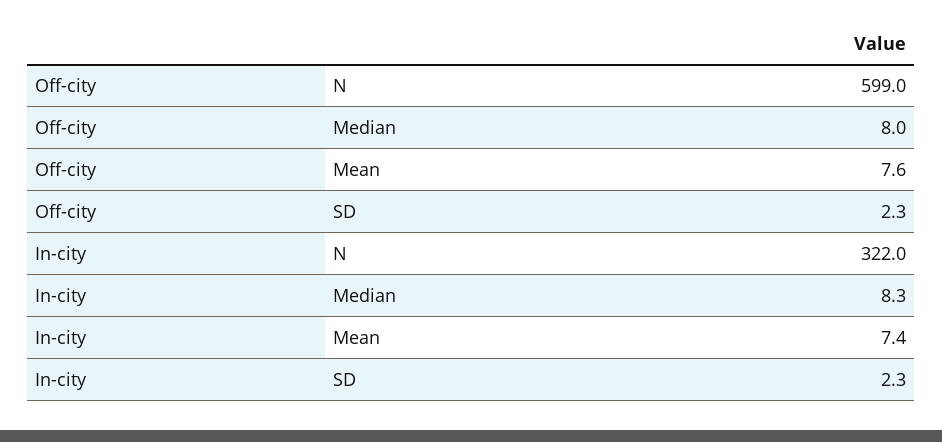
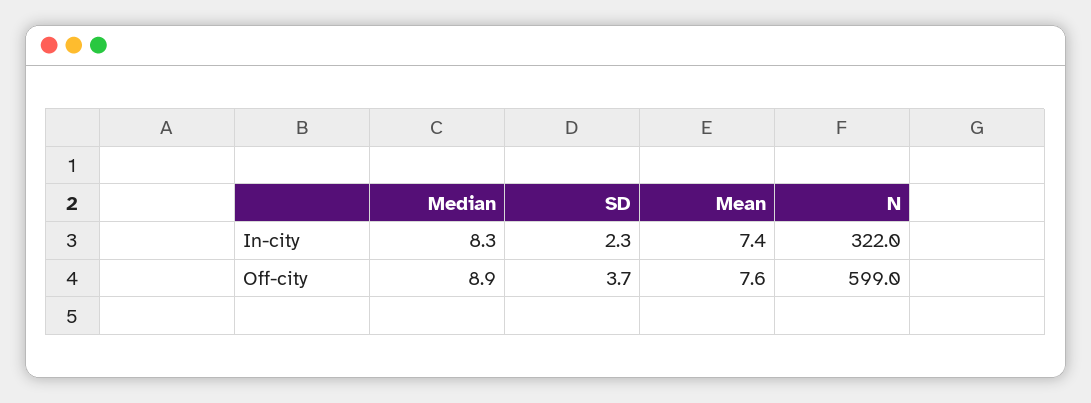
  {
    "Off-city": {
      "N": 599,
-     "Median": 8,
+     "Median": 8.9,
      "Mean": 7.6,
-     "SD": 2.3
+     "SD": 3.7
    },
    "In-city": {
      "N": 322,
      "Median": 8.3,
      "Mean": 7.4,
      "SD": 2.3
    }
  }

